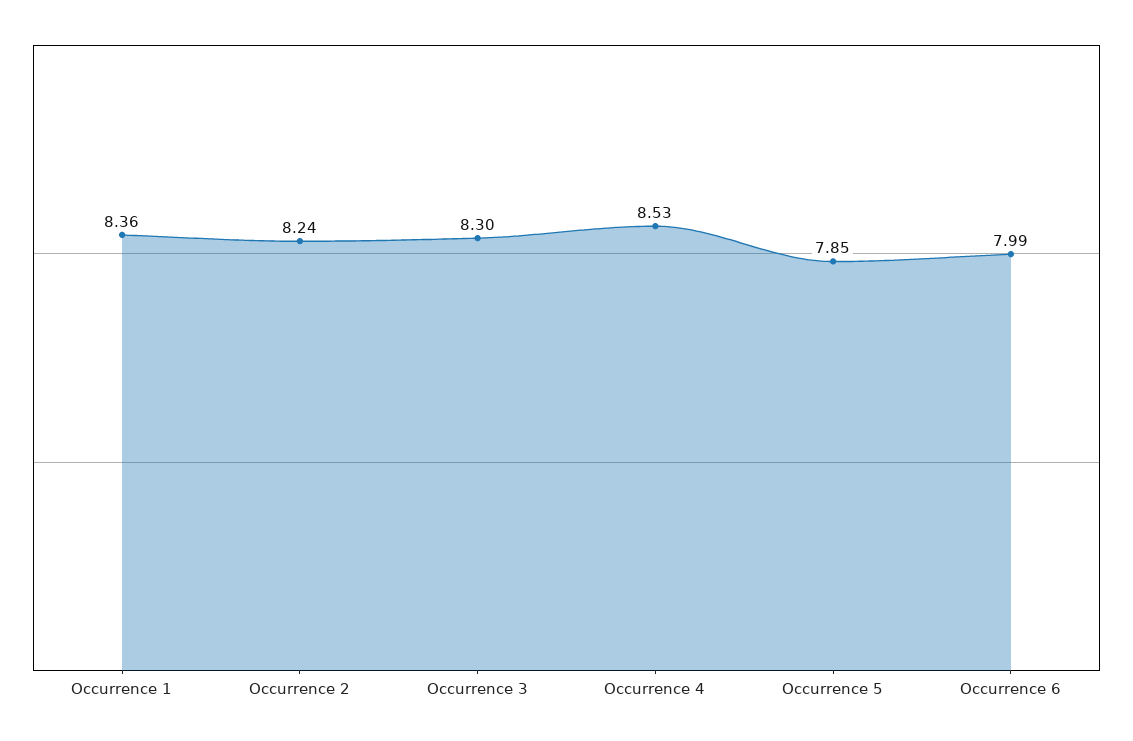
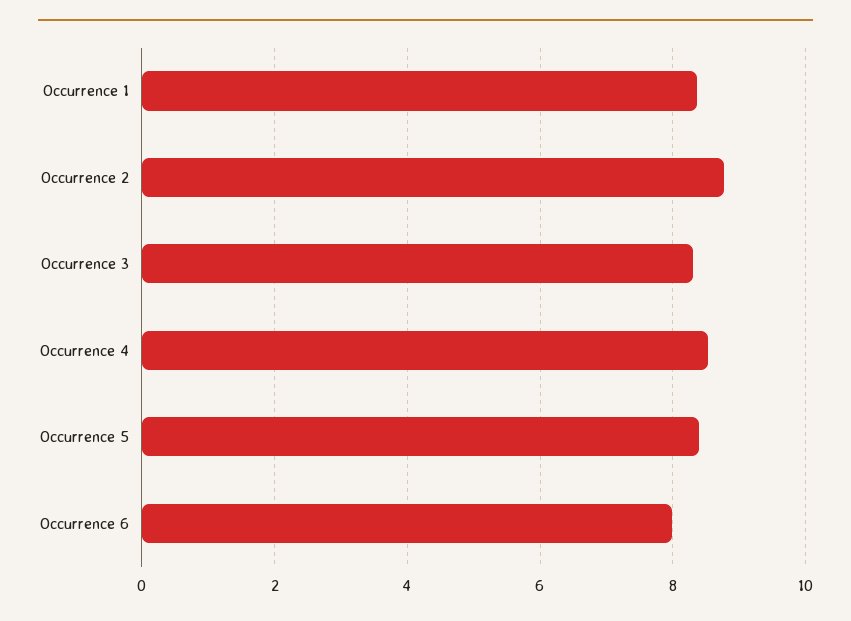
  {
    "Occurrence 1": 8.36,
-   "Occurrence 2": 8.24,
+   "Occurrence 2": 8.8,
    "Occurrence 3": 8.3,
    "Occurrence 4": 8.53,
-   "Occurrence 5": 7.85,
+   "Occurrence 5": 8.4,
    "Occurrence 6": 7.99
  }

